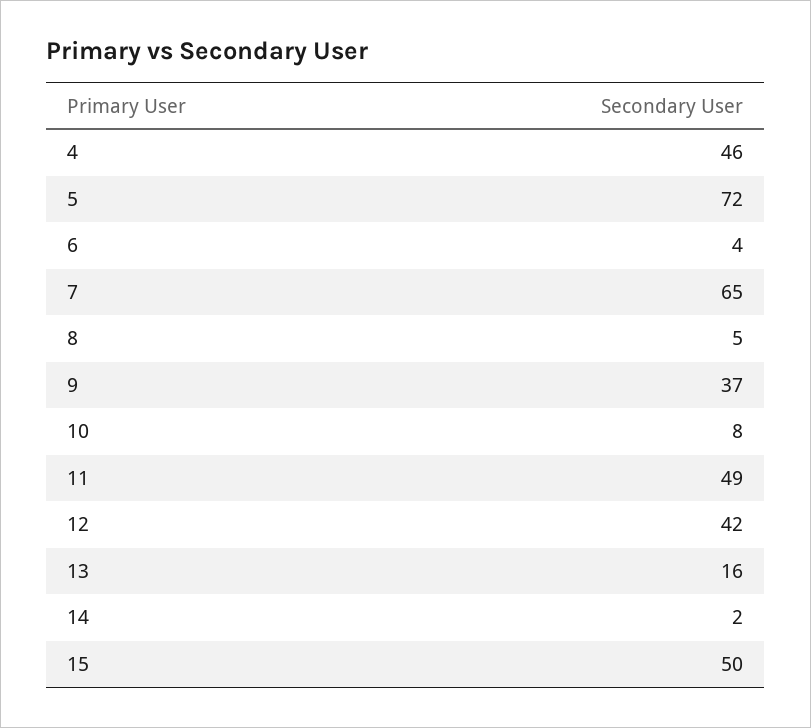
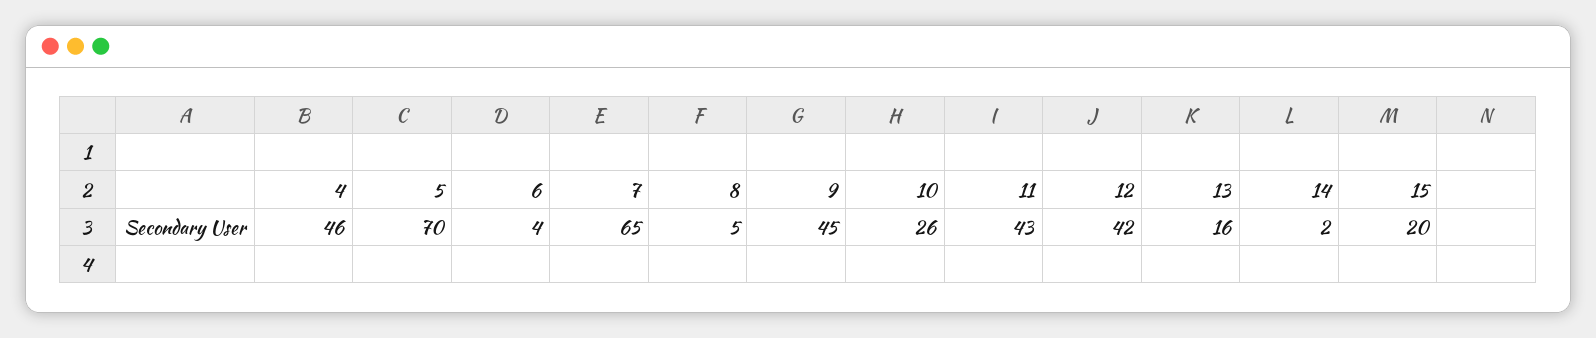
  {
    "4": 46,
-   "5": 72,
+   "5": 70,
    "6": 4,
    "7": 65,
    "8": 5,
-   "9": 37,
+   "9": 45,
-   "10": 8,
+   "10": 26,
-   "11": 49,
+   "11": 43,
    "12": 42,
    "13": 16,
    "14": 2,
-   "15": 50
+   "15": 20
  }

